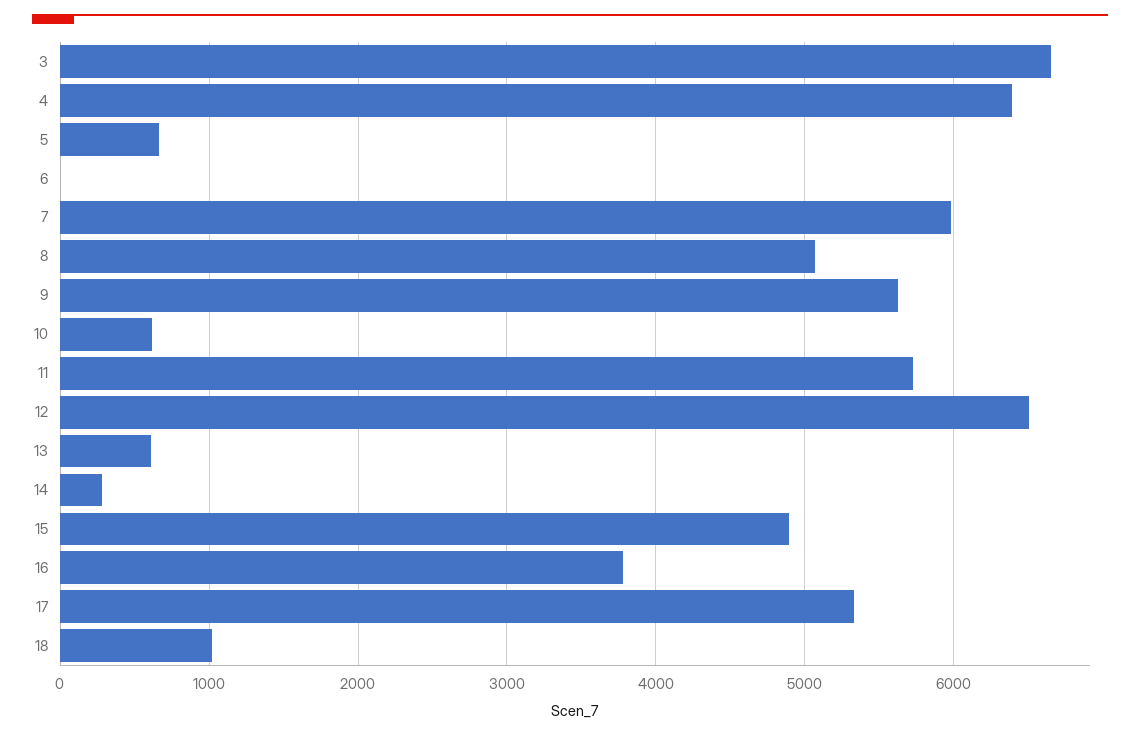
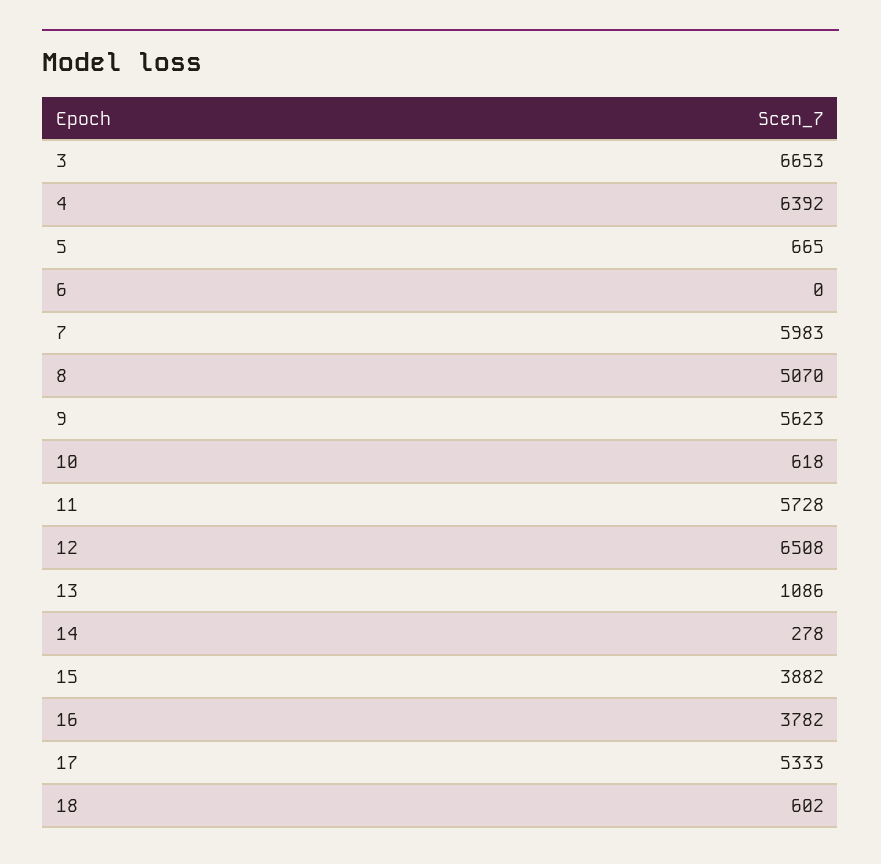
  {
    "3": 6653,
    "4": 6392,
    "5": 665,
    "6": 0,
    "7": 5983,
    "8": 5070,
    "9": 5623,
    "10": 618,
    "11": 5728,
    "12": 6508,
-   "13": 600,
+   "13": 1086,
    "14": 278,
-   "15": 4900,
+   "15": 3882,
    "16": 3782,
    "17": 5333,
-   "18": 1000
+   "18": 602
  }

